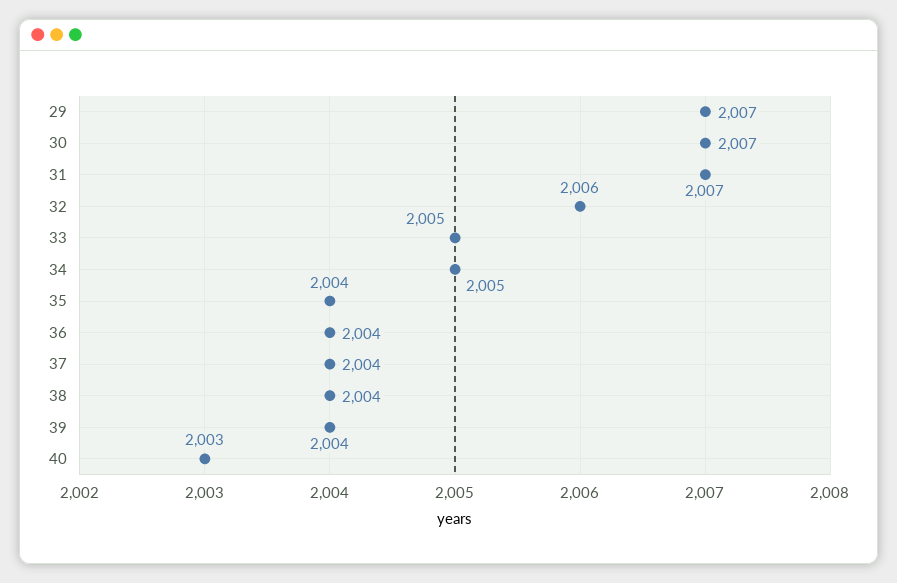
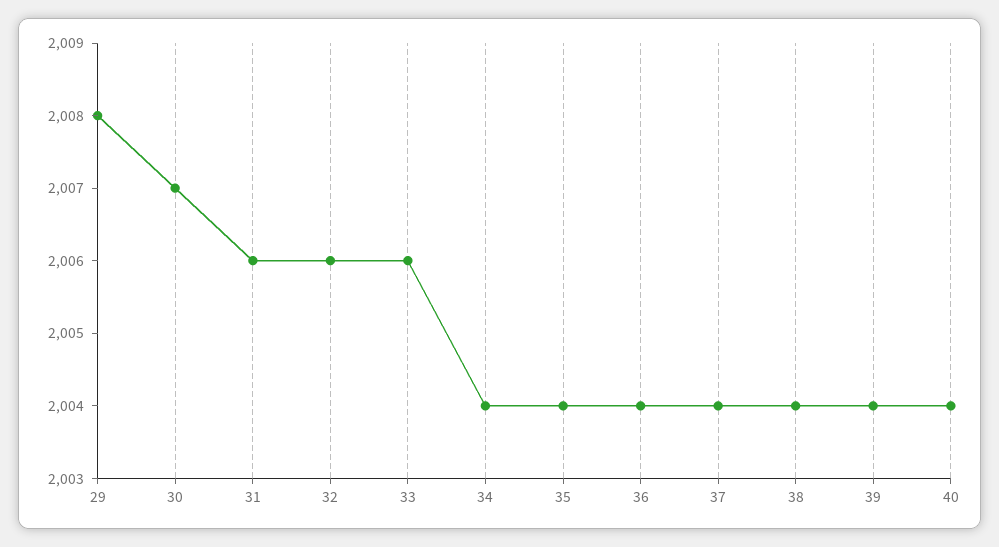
  {
-   "29": 2007,
+   "29": 2008,
    "30": 2007,
-   "31": 2007,
+   "31": 2006,
    "32": 2006,
-   "33": 2005,
+   "33": 2006,
-   "34": 2005,
+   "34": 2004,
    "35": 2004,
    "36": 2004,
    "37": 2004,
    "38": 2004,
    "39": 2004,
-   "40": 2003
+   "40": 2004
  }

